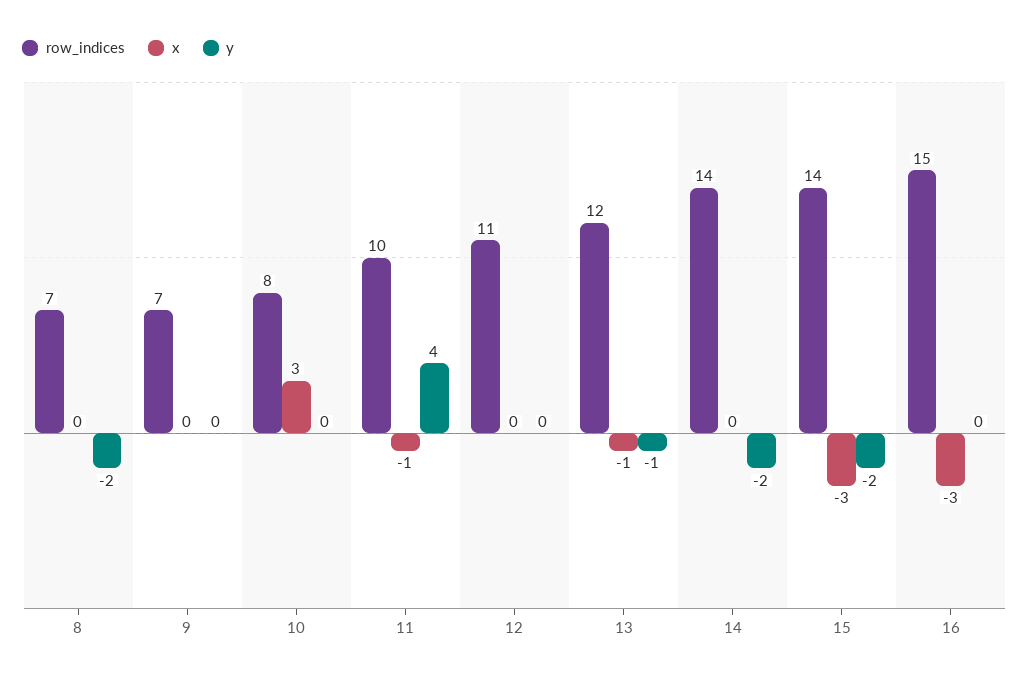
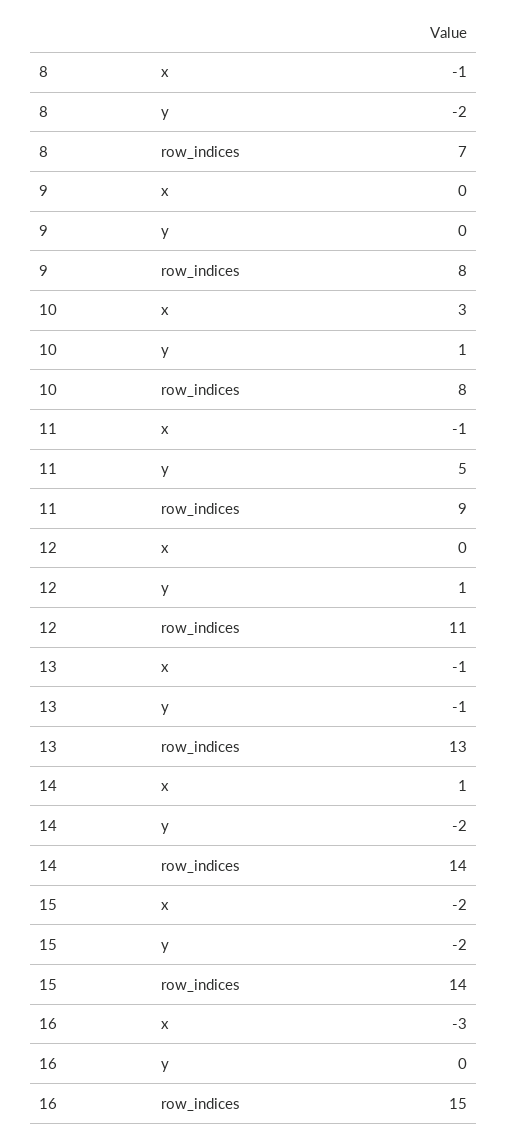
  {
    "row_indices": {
      "8": 7,
-     "9": 7,
+     "9": 8,
      "10": 8,
-     "11": 10,
+     "11": 9,
      "12": 11,
-     "13": 12,
+     "13": 13,
      "14": 14,
      "15": 14,
      "16": 15
    },
    "x": {
-     "8": 0,
+     "8": -1,
      "9": 0,
      "10": 3,
      "11": -1,
      "12": 0,
      "13": -1,
-     "14": 0,
+     "14": 1,
-     "15": -3,
+     "15": -2,
      "16": -3
    },
    "y": {
      "8": -2,
      "9": 0,
-     "10": 0,
+     "10": 1,
-     "11": 4,
+     "11": 5,
-     "12": 0,
+     "12": 1,
      "13": -1,
      "14": -2,
      "15": -2,
      "16": 0
    }
  }

